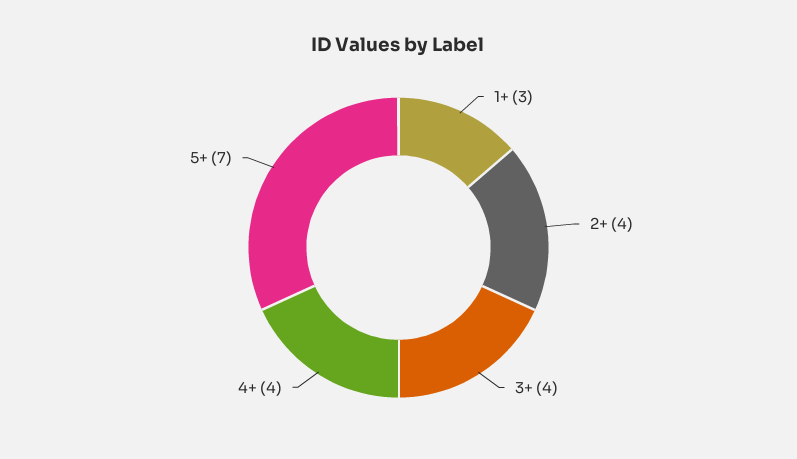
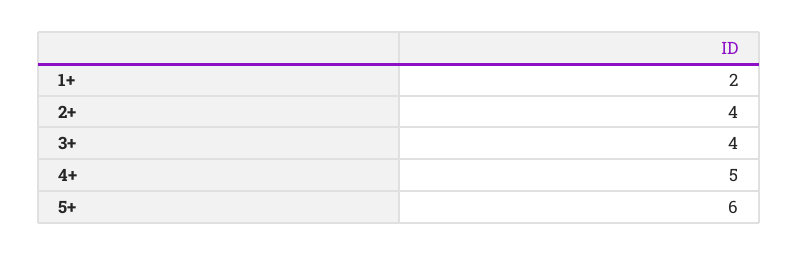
  {
-   "1+": 3,
+   "1+": 2,
    "2+": 4,
    "3+": 4,
-   "4+": 4,
+   "4+": 5,
-   "5+": 7
+   "5+": 6
  }

